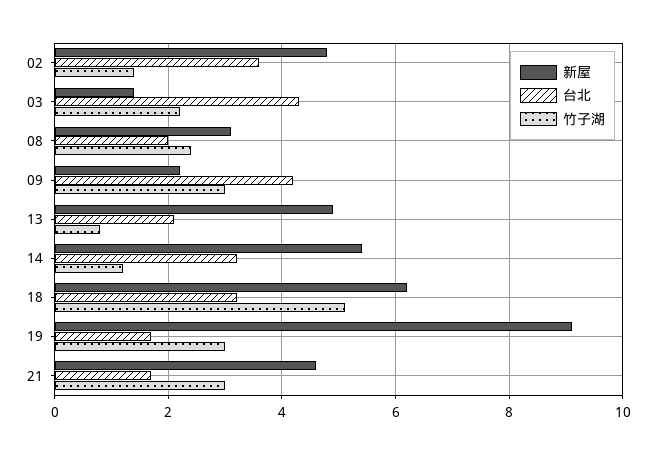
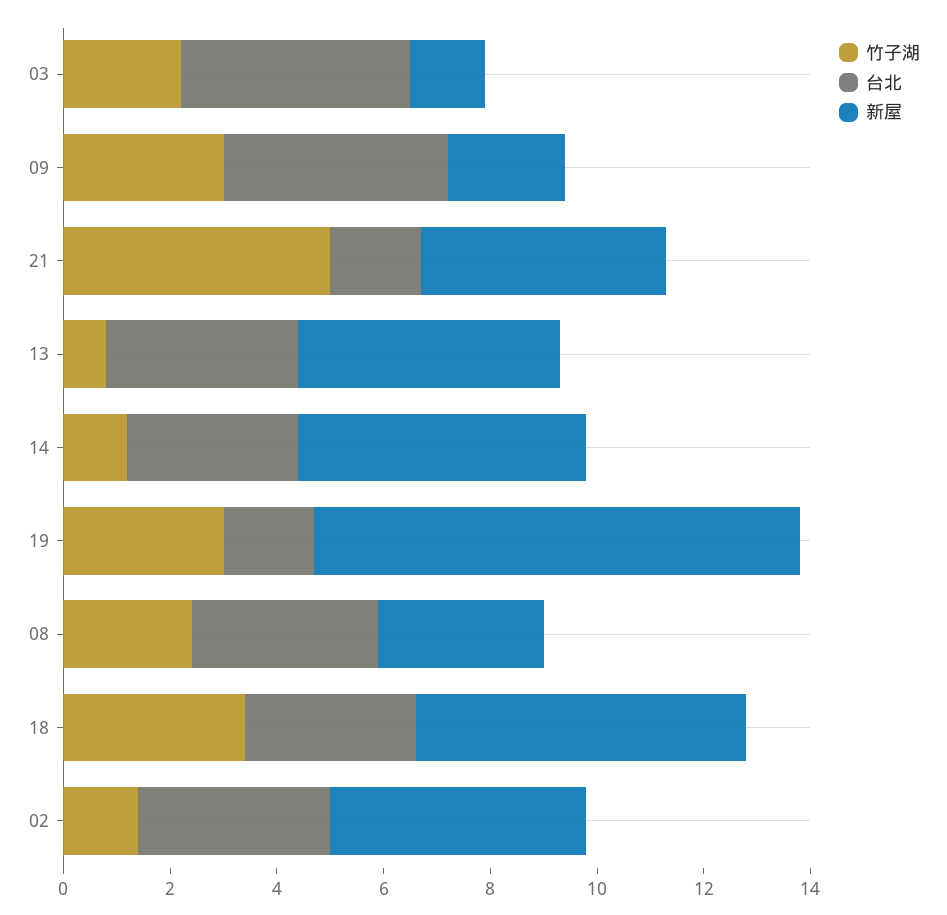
  {
    "新屋": {
      "02": 5,
      "03": 1.5,
      "08": 3,
      "09": 2,
      "13": 5,
      "14": 5.5,
      "18": 6,
      "19": 9,
      "21": 4.5
    },
    "台北": {
      "02": 3.5,
      "03": 4.5,
-     "08": 2,
+     "08": 3.5,
      "09": 4,
-     "13": 2,
+     "13": 3.5,
      "14": 3,
      "18": 3,
      "19": 1.5,
      "21": 1.5
    },
    "竹子湖": {
      "02": 1.5,
      "03": 2,
      "08": 2.5,
      "09": 3,
      "13": 1,
      "14": 1,
-     "18": 5,
+     "18": 3.5,
      "19": 3,
-     "21": 3
+     "21": 5
    }
  }

